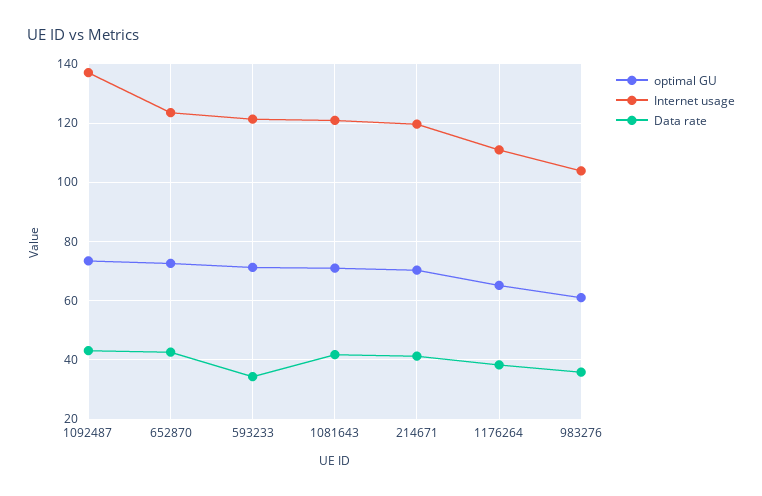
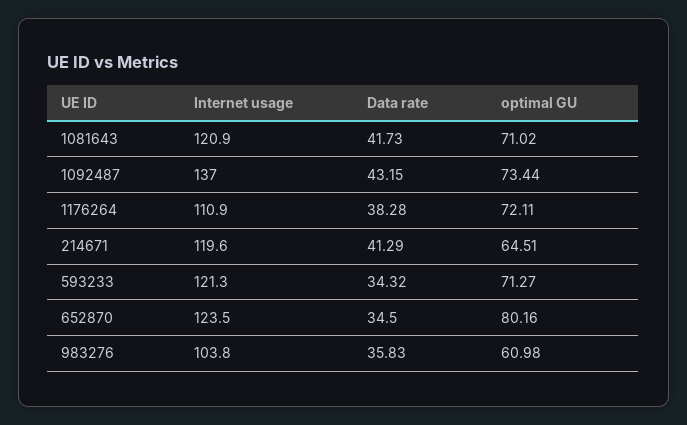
  {
    "optimal GU": {
      "1092487": 73.44,
-     "652870": 72.5,
+     "652870": 80.16,
      "593233": 71.27,
      "1081643": 71.02,
-     "214671": 70,
+     "214671": 64.51,
-     "1176264": 65,
+     "1176264": 72.11,
      "983276": 60.98
    },
    "Internet usage": {
      "1092487": 137,
      "652870": 123.5,
      "593233": 121.3,
      "1081643": 120.9,
      "214671": 119.6,
      "1176264": 110.9,
      "983276": 103.8
    },
    "Data rate": {
      "1092487": 43.15,
-     "652870": 42.5,
+     "652870": 34.5,
      "593233": 34.32,
      "1081643": 41.73,
      "214671": 41.29,
      "1176264": 38.28,
      "983276": 35.83
    }
  }

